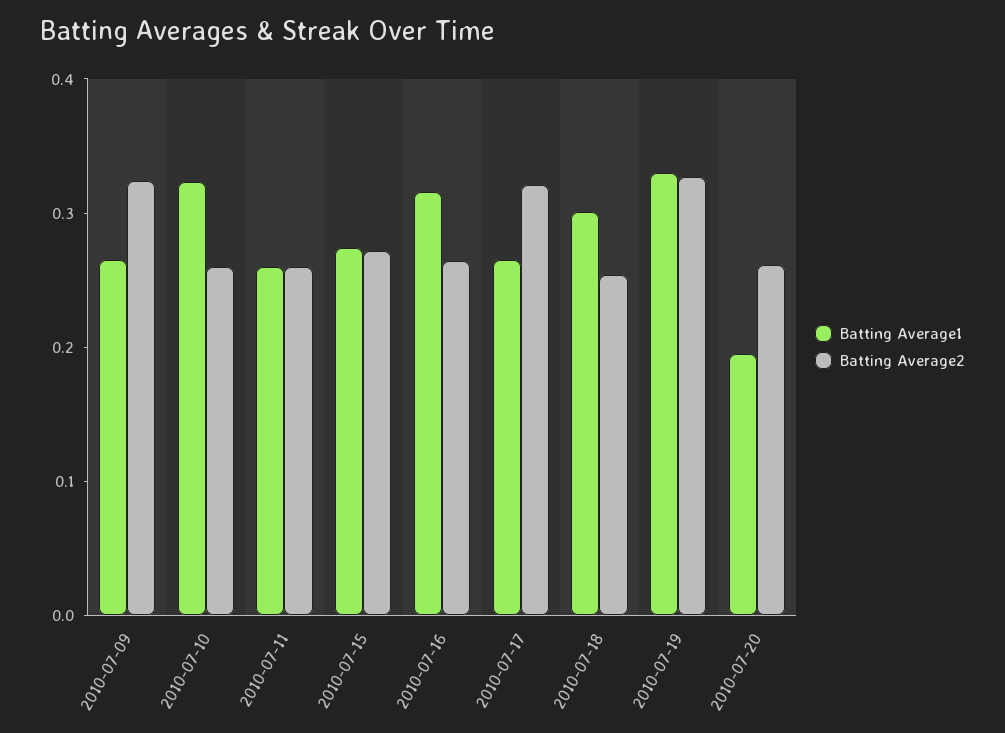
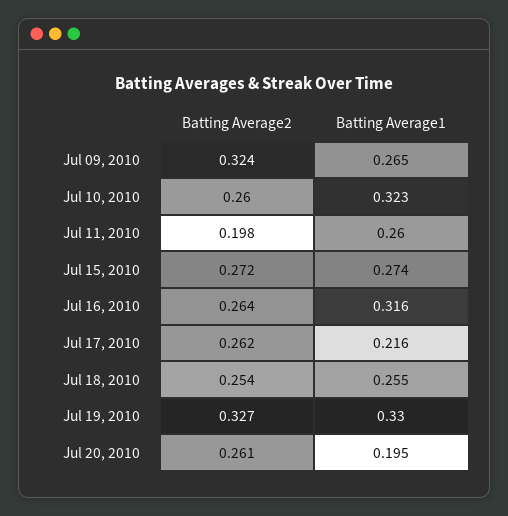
  {
    "Batting Average1": {
      "2010-07-09": 0.265,
      "2010-07-10": 0.323,
      "2010-07-11": 0.26,
      "2010-07-15": 0.274,
      "2010-07-16": 0.316,
-     "2010-07-17": 0.26,
+     "2010-07-17": 0.216,
-     "2010-07-18": 0.3,
+     "2010-07-18": 0.255,
      "2010-07-19": 0.33,
      "2010-07-20": 0.195
    },
    "Batting Average2": {
      "2010-07-09": 0.324,
      "2010-07-10": 0.26,
-     "2010-07-11": 0.26,
+     "2010-07-11": 0.198,
      "2010-07-15": 0.272,
      "2010-07-16": 0.264,
-     "2010-07-17": 0.32,
+     "2010-07-17": 0.262,
      "2010-07-18": 0.254,
      "2010-07-19": 0.327,
      "2010-07-20": 0.261
    }
  }

